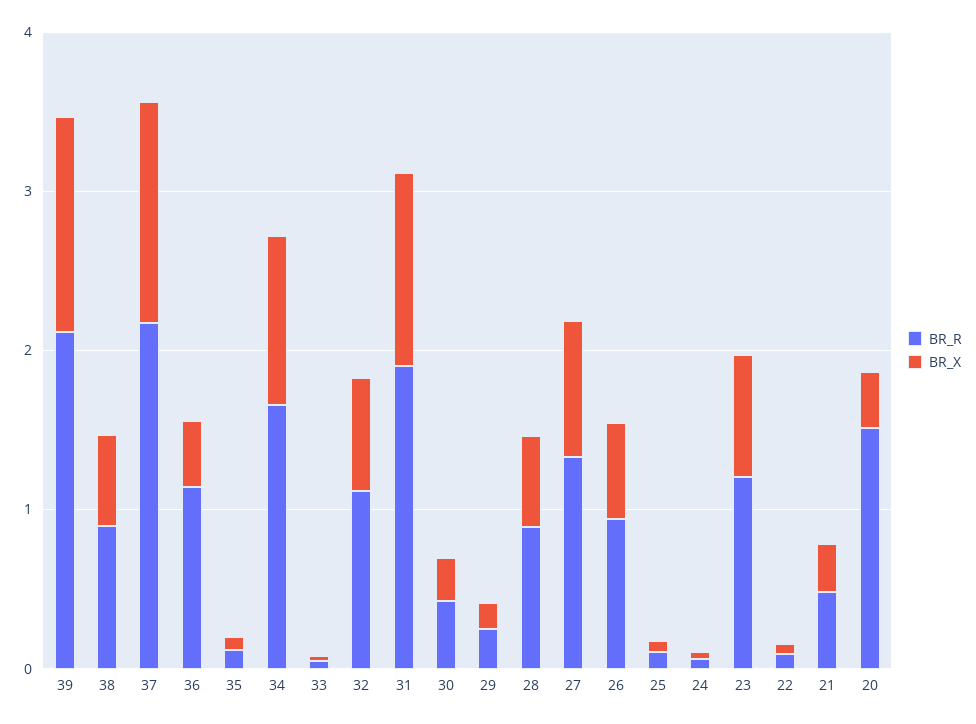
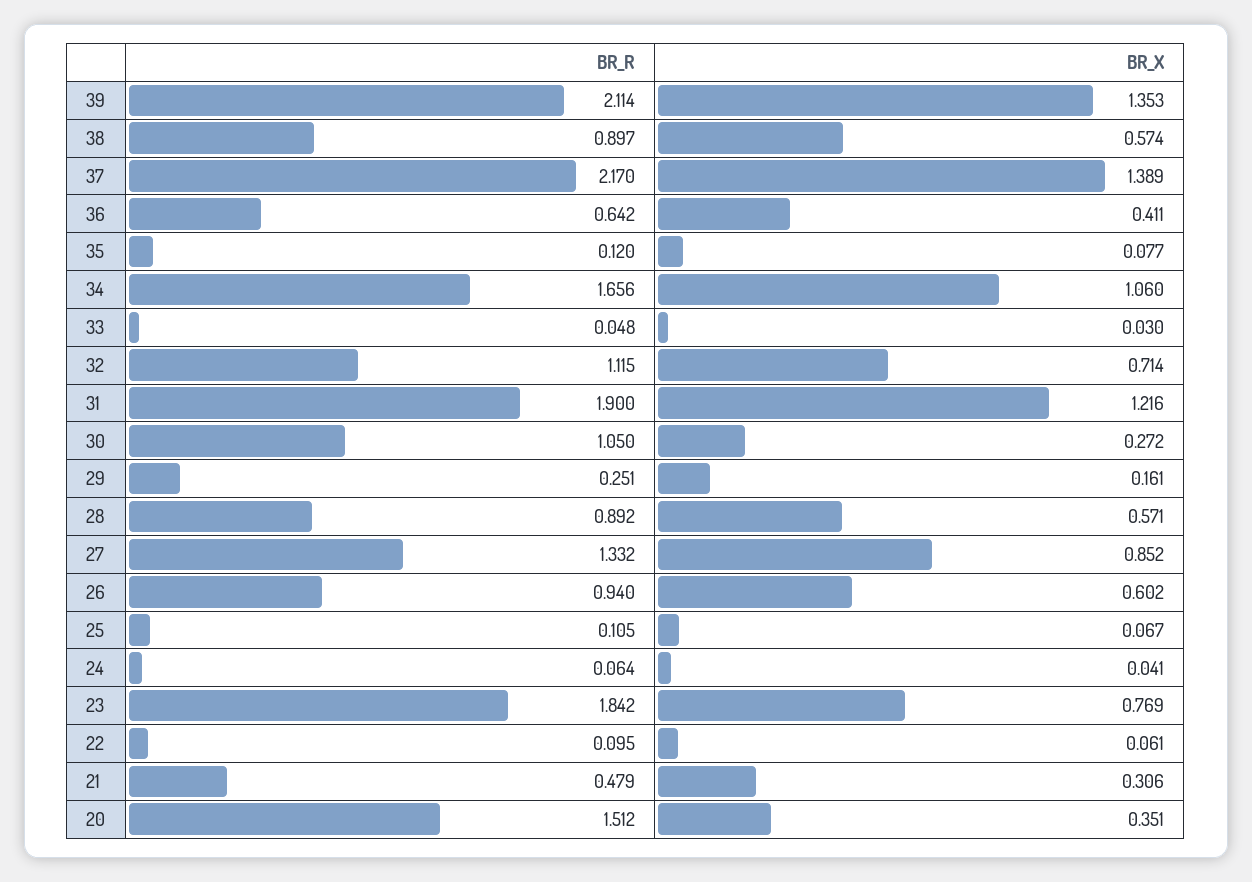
  {
    "BR_R": {
      "39": 2.114,
      "38": 0.897,
      "37": 2.17,
-     "36": 1.2,
+     "36": 0.642,
      "35": 0.12,
      "34": 1.656,
      "33": 0.048,
      "32": 1.115,
      "31": 1.9,
-     "30": 0.4,
+     "30": 1.05,
      "29": 0.251,
      "28": 0.892,
      "27": 1.332,
      "26": 0.94,
      "25": 0.105,
      "24": 0.064,
-     "23": 1.2,
+     "23": 1.842,
      "22": 0.095,
      "21": 0.479,
      "20": 1.512
    },
    "BR_X": {
      "39": 1.353,
      "38": 0.574,
      "37": 1.389,
      "36": 0.411,
      "35": 0.077,
      "34": 1.06,
      "33": 0.03,
      "32": 0.714,
      "31": 1.216,
      "30": 0.272,
      "29": 0.161,
      "28": 0.571,
      "27": 0.852,
      "26": 0.602,
      "25": 0.067,
      "24": 0.041,
      "23": 0.769,
      "22": 0.061,
      "21": 0.306,
      "20": 0.351
    }
  }

